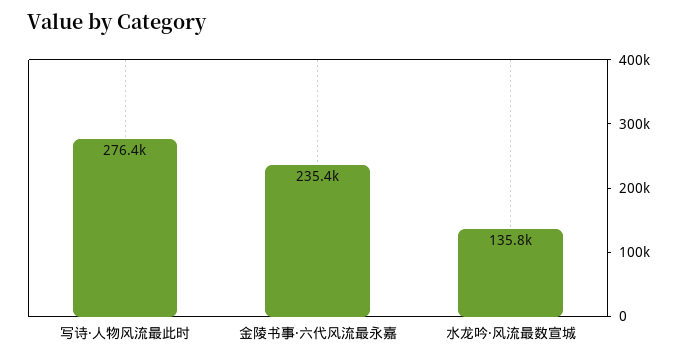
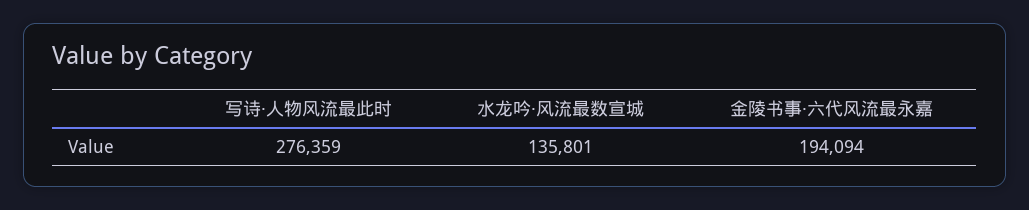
  {
    "写诗·人物风流最此时": 276359,
-   "金陵书事·六代风流最永嘉": 235400,
+   "金陵书事·六代风流最永嘉": 194094,
    "水龙吟·风流最数宣城": 135801
  }

